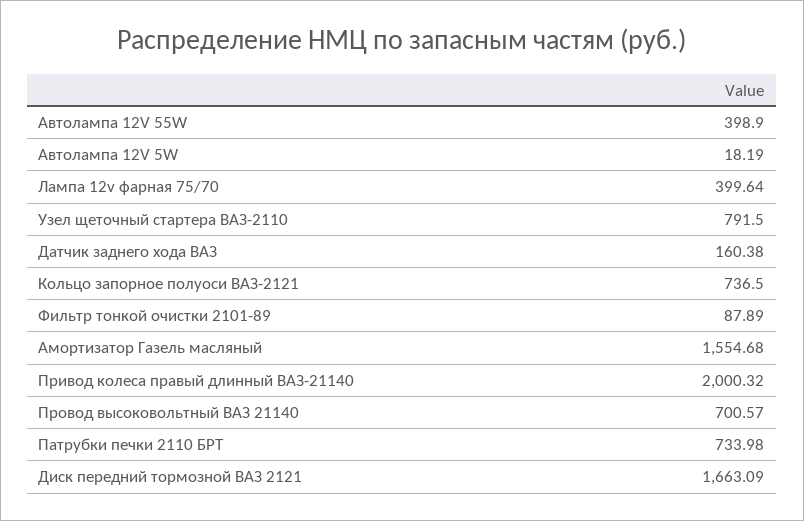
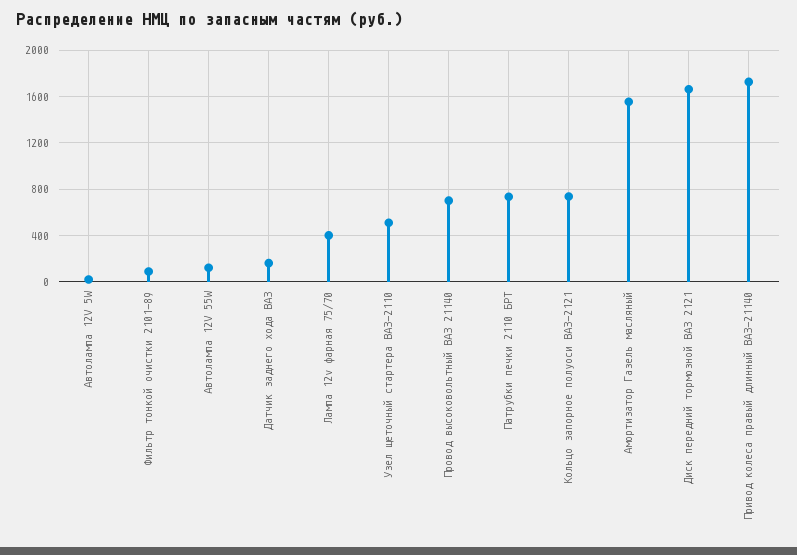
  {
-   "Автолампа 12V 55W": 398.9,
+   "Автолампа 12V 55W": 100,
    "Автолампа 12V 5W": 18.19,
    "Лампа 12v фарная 75/70": 399.64,
-   "Узел щеточный стартера ВАЗ-2110": 791.5,
+   "Узел щеточный стартера ВАЗ-2110": 500,
    "Датчик заднего хода ВАЗ": 160.38,
    "Кольцо запорное полуоси ВАЗ-2121": 736.5,
    "Фильтр тонкой очистки 2101-89": 87.89,
    "Амортизатор Газель масляный": 1554.68,
-   "Привод колеса правый длинный ВАЗ-21140": 2000.32,
+   "Привод колеса правый длинный ВАЗ-21140": 1700,
    "Провод высоковольтный ВАЗ 21140": 700.57,
    "Патрубки печки 2110 БРТ": 733.98,
    "Диск передний тормозной ВАЗ 2121": 1663.09
  }

